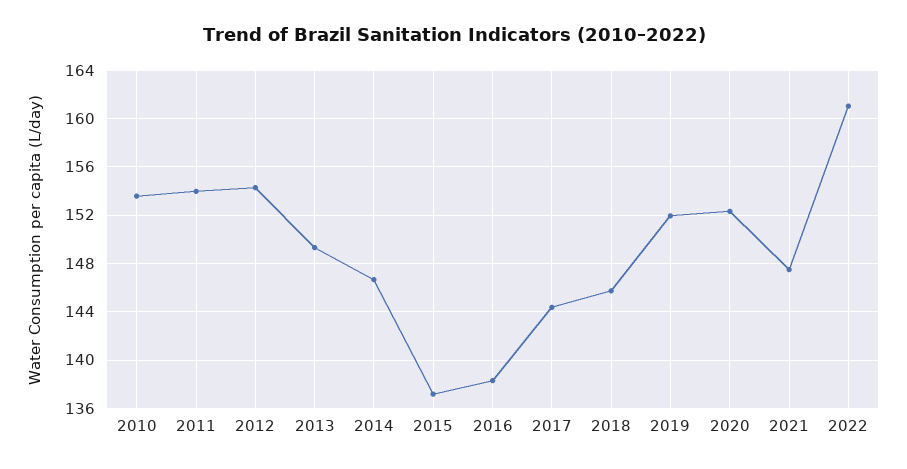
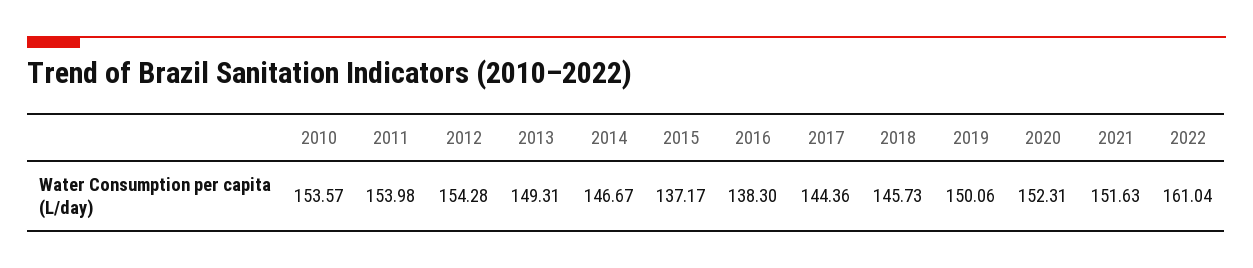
  {
    "2010": 153.57,
    "2011": 153.98,
    "2012": 154.28,
    "2013": 149.31,
    "2014": 146.67,
    "2015": 137.17,
    "2016": 138.3,
    "2017": 144.36,
    "2018": 145.73,
-   "2019": 152,
+   "2019": 150.06,
    "2020": 152.31,
-   "2021": 147.5,
+   "2021": 151.63,
    "2022": 161.04
  }

